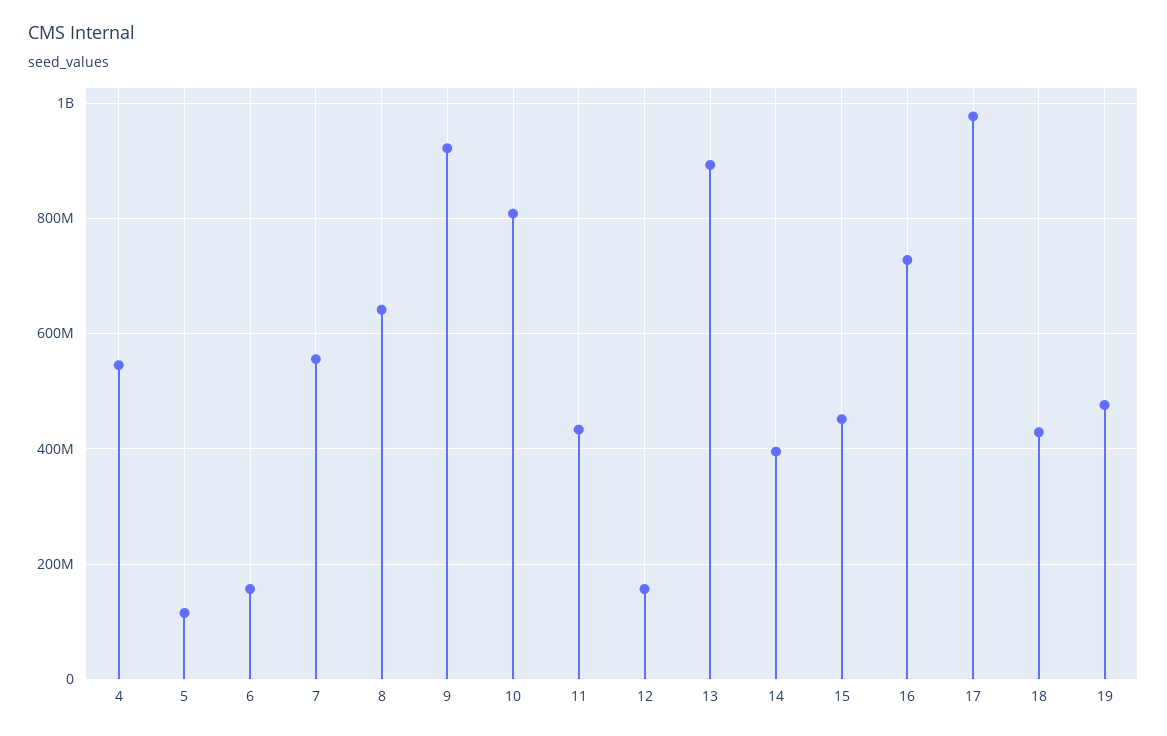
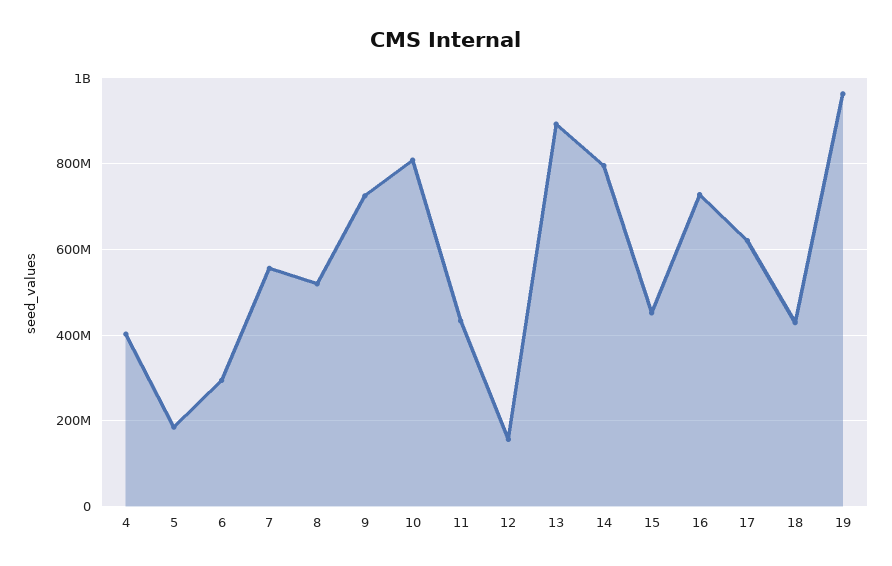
  {
-   "4": 540000000,
+   "4": 400000000,
-   "5": 120000000,
+   "5": 180000000,
-   "6": 160000000,
+   "6": 300000000,
    "7": 560000000,
-   "8": 640000000,
+   "8": 520000000,
-   "9": 920000000,
+   "9": 720000000,
    "10": 800000000,
    "11": 440000000,
    "12": 160000000,
    "13": 900000000,
-   "14": 400000000,
+   "14": 800000000,
    "15": 460000000,
    "16": 720000000,
-   "17": 980000000,
+   "17": 620000000,
    "18": 420000000,
-   "19": 480000000
+   "19": 960000000
  }

